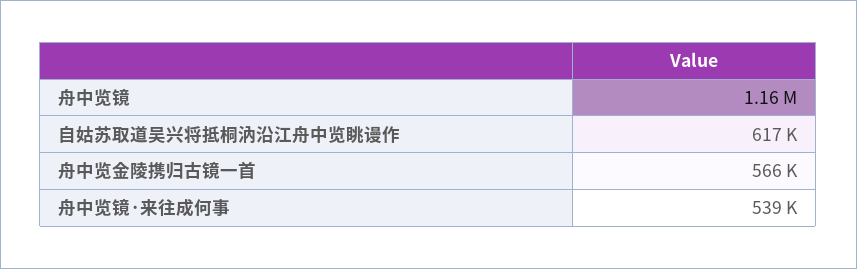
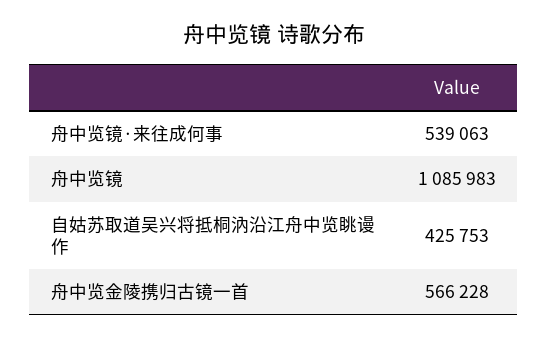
  {
-   "舟中览镜": 1160000,
+   "舟中览镜": 1085983,
-   "自姑苏取道吴兴将抵桐汭沿江舟中览眺谩作": 617000,
+   "自姑苏取道吴兴将抵桐汭沿江舟中览眺谩作": 425753,
    "舟中览金陵携归古镜一首": 566228,
    "舟中览镜·来往成何事": 539063
  }

